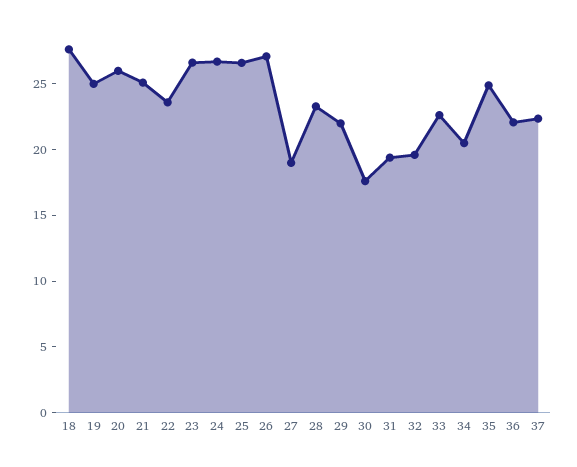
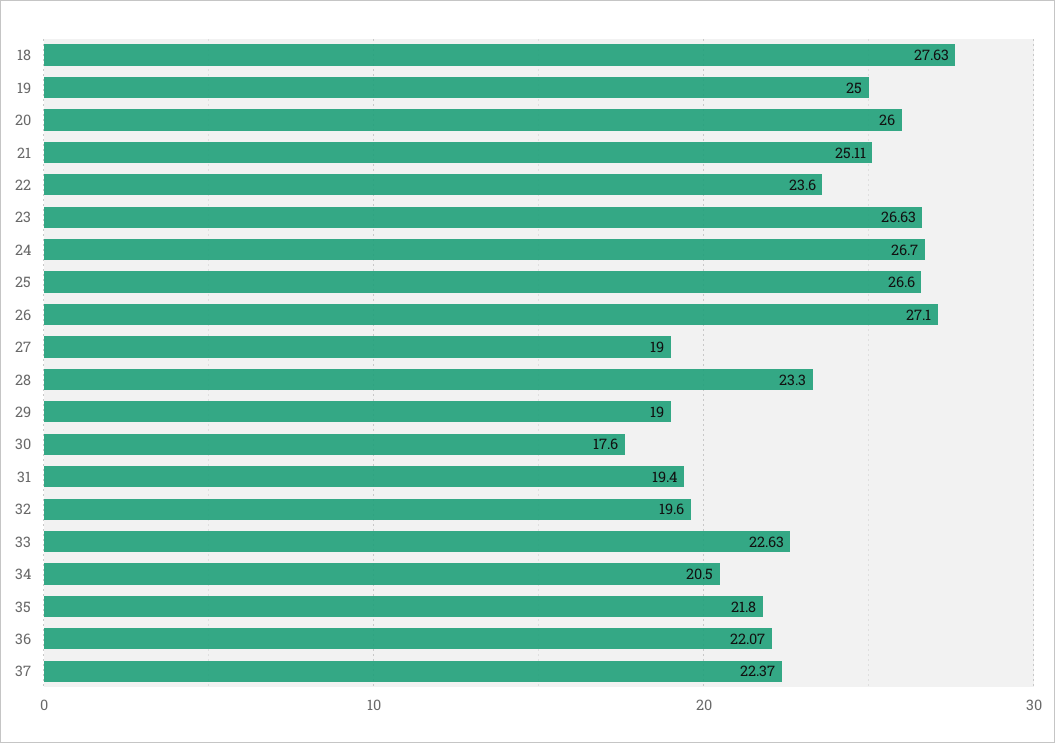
  {
    "18": 27.63,
    "19": 25,
    "20": 26,
    "21": 25.11,
    "22": 23.6,
    "23": 26.63,
    "24": 26.7,
    "25": 26.6,
    "26": 27.1,
    "27": 19,
    "28": 23.3,
-   "29": 22,
+   "29": 19,
    "30": 17.6,
    "31": 19.4,
    "32": 19.6,
    "33": 22.63,
    "34": 20.5,
-   "35": 25,
+   "35": 21.8,
    "36": 22.07,
    "37": 22.37
  }

